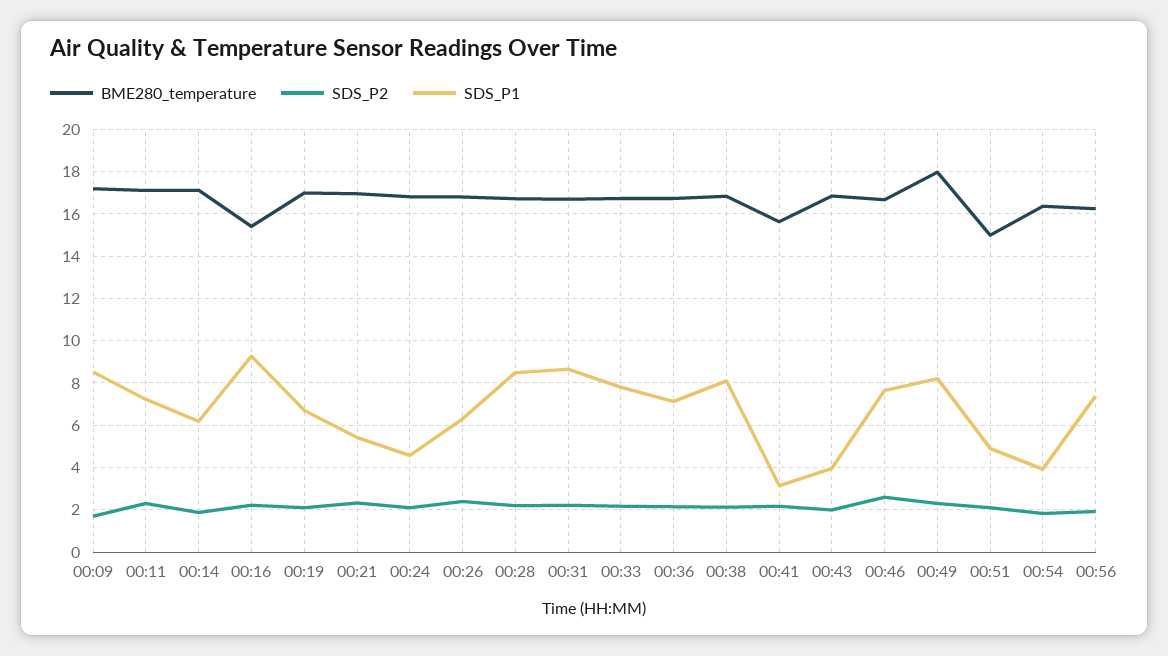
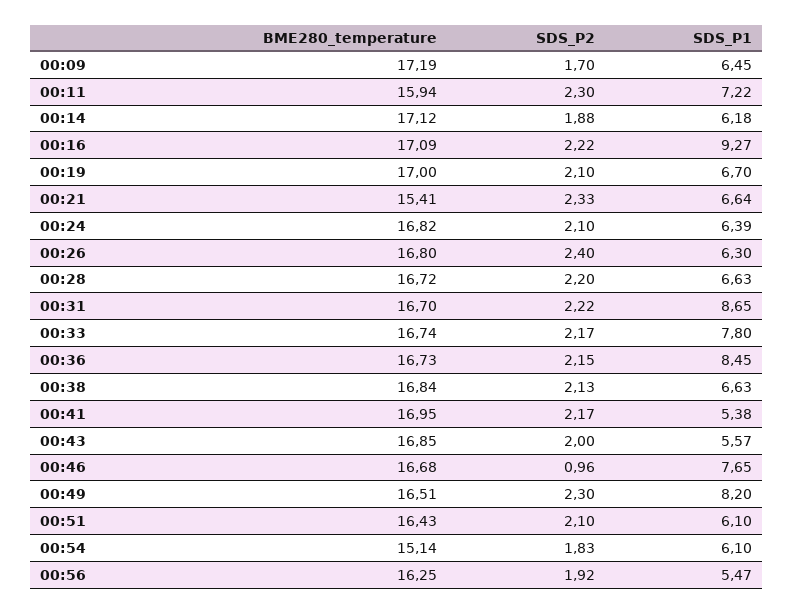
  {
    "BME280_temperature": {
      "00:09": 17.19,
-     "00:11": 17,
+     "00:11": 15.94,
      "00:14": 17.12,
-     "00:16": 15.5,
+     "00:16": 17.09,
      "00:19": 17,
-     "00:21": 17,
+     "00:21": 15.41,
      "00:24": 16.82,
      "00:26": 16.8,
      "00:28": 16.72,
      "00:31": 16.7,
      "00:33": 16.74,
      "00:36": 16.73,
      "00:38": 16.84,
-     "00:41": 15.5,
+     "00:41": 16.95,
      "00:43": 16.85,
      "00:46": 16.68,
-     "00:49": 18,
+     "00:49": 16.51,
-     "00:51": 15,
+     "00:51": 16.43,
-     "00:54": 16.5,
+     "00:54": 15.14,
      "00:56": 16.25
    },
    "SDS_P2": {
      "00:09": 1.7,
      "00:11": 2.3,
      "00:14": 1.88,
      "00:16": 2.22,
      "00:19": 2.1,
      "00:21": 2.33,
      "00:24": 2.1,
      "00:26": 2.4,
      "00:28": 2.2,
      "00:31": 2.22,
      "00:33": 2.17,
      "00:36": 2.15,
      "00:38": 2.13,
      "00:41": 2.17,
      "00:43": 2,
-     "00:46": 2.5,
+     "00:46": 0.96,
      "00:49": 2.3,
      "00:51": 2.1,
      "00:54": 1.83,
      "00:56": 1.92
    },
    "SDS_P1": {
-     "00:09": 8.5,
+     "00:09": 6.45,
      "00:11": 7.22,
      "00:14": 6.18,
      "00:16": 9.27,
      "00:19": 6.7,
-     "00:21": 5.5,
+     "00:21": 6.64,
-     "00:24": 4.5,
+     "00:24": 6.39,
      "00:26": 6.3,
-     "00:28": 8.5,
+     "00:28": 6.63,
      "00:31": 8.65,
      "00:33": 7.8,
-     "00:36": 7,
+     "00:36": 8.45,
-     "00:38": 8,
+     "00:38": 6.63,
-     "00:41": 3,
+     "00:41": 5.38,
-     "00:43": 4,
+     "00:43": 5.57,
      "00:46": 7.65,
      "00:49": 8.2,
-     "00:51": 5,
+     "00:51": 6.1,
-     "00:54": 4,
+     "00:54": 6.1,
-     "00:56": 7.5
+     "00:56": 5.47
    }
  }

